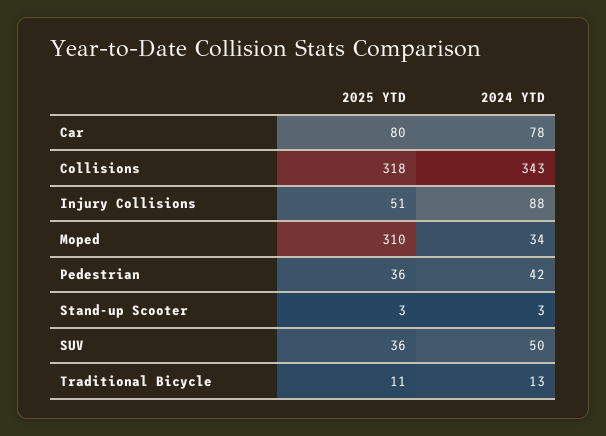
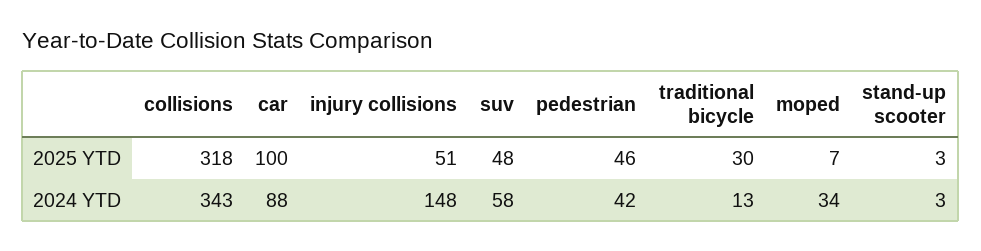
  {
    "2025 YTD": {
-     "Car": 80,
+     "Car": 100,
      "Collisions": 318,
      "Injury Collisions": 51,
-     "Moped": 310,
+     "Moped": 7,
-     "Pedestrian": 36,
+     "Pedestrian": 46,
      "Stand-up Scooter": 3,
-     "SUV": 36,
+     "SUV": 48,
-     "Traditional Bicycle": 11
+     "Traditional Bicycle": 30
    },
    "2024 YTD": {
-     "Car": 78,
+     "Car": 88,
      "Collisions": 343,
-     "Injury Collisions": 88,
+     "Injury Collisions": 148,
      "Moped": 34,
      "Pedestrian": 42,
      "Stand-up Scooter": 3,
-     "SUV": 50,
+     "SUV": 58,
      "Traditional Bicycle": 13
    }
  }

